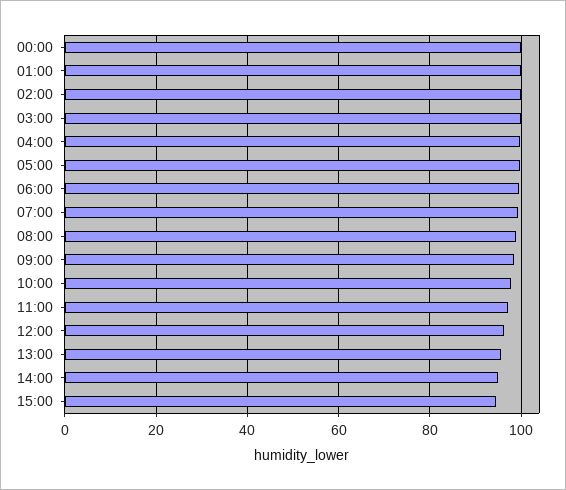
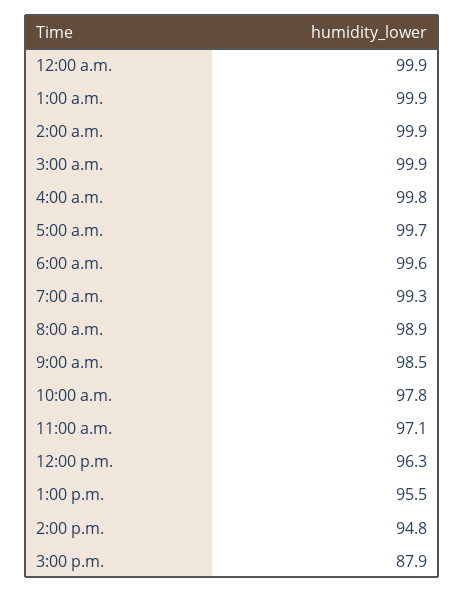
  {
    "00:00": 99.9,
    "01:00": 99.9,
    "02:00": 99.9,
    "03:00": 99.9,
    "04:00": 99.8,
    "05:00": 99.7,
    "06:00": 99.6,
    "07:00": 99.3,
    "08:00": 98.9,
    "09:00": 98.5,
    "10:00": 97.8,
    "11:00": 97.1,
    "12:00": 96.3,
    "13:00": 95.5,
    "14:00": 94.8,
-   "15:00": 94
+   "15:00": 87.9
  }

